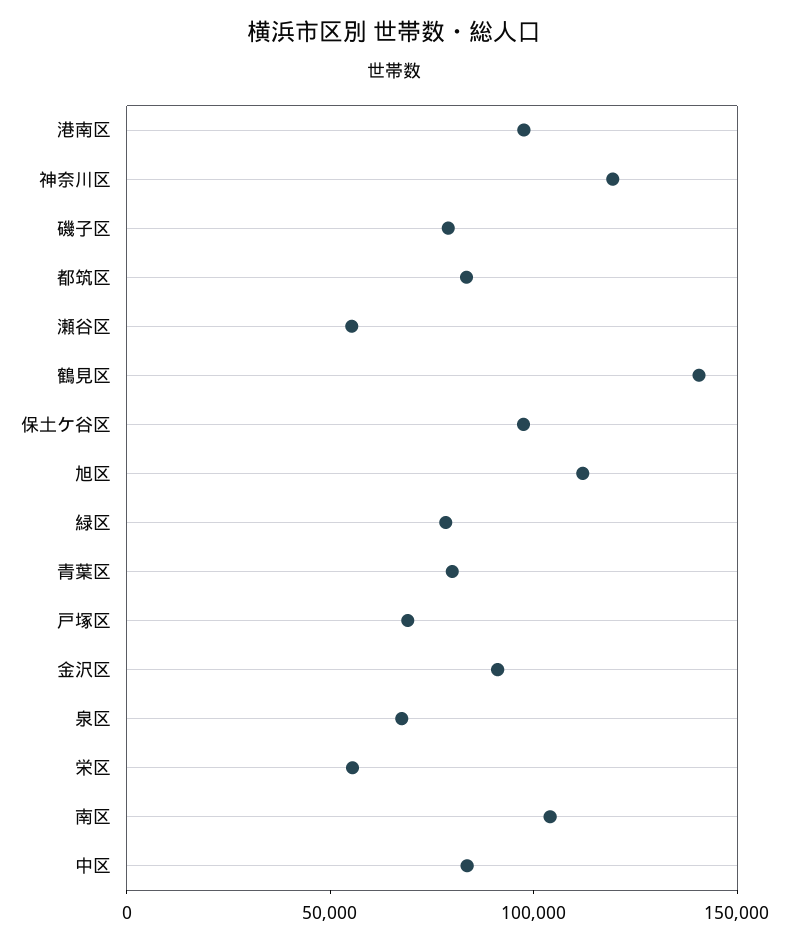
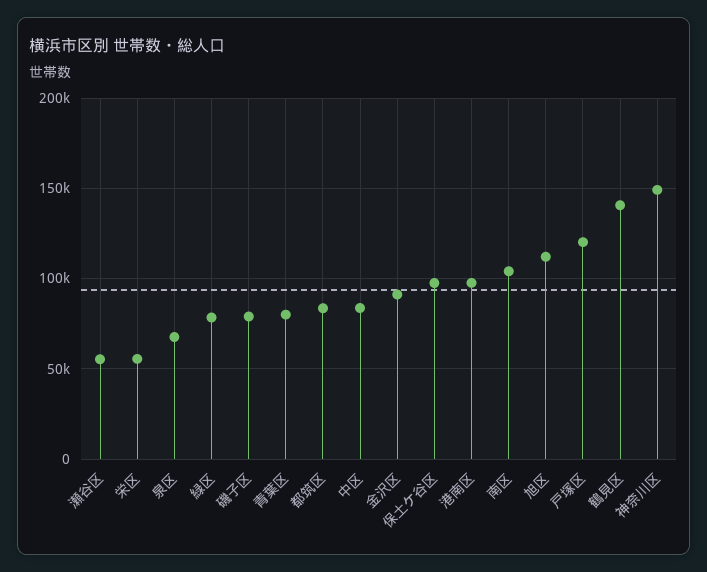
  {
    "港南区": 100000,
-   "神奈川区": 120000,
+   "神奈川区": 150000,
    "磯子区": 80000,
    "都筑区": 85000,
    "瀬谷区": 55000,
    "鶴見区": 140000,
    "保土ケ谷区": 95000,
    "旭区": 110000,
    "緑区": 80000,
    "青葉区": 80000,
-   "戸塚区": 70000,
+   "戸塚区": 120000,
    "金沢区": 90000,
    "泉区": 70000,
    "栄区": 55000,
    "南区": 105000,
    "中区": 85000
  }

